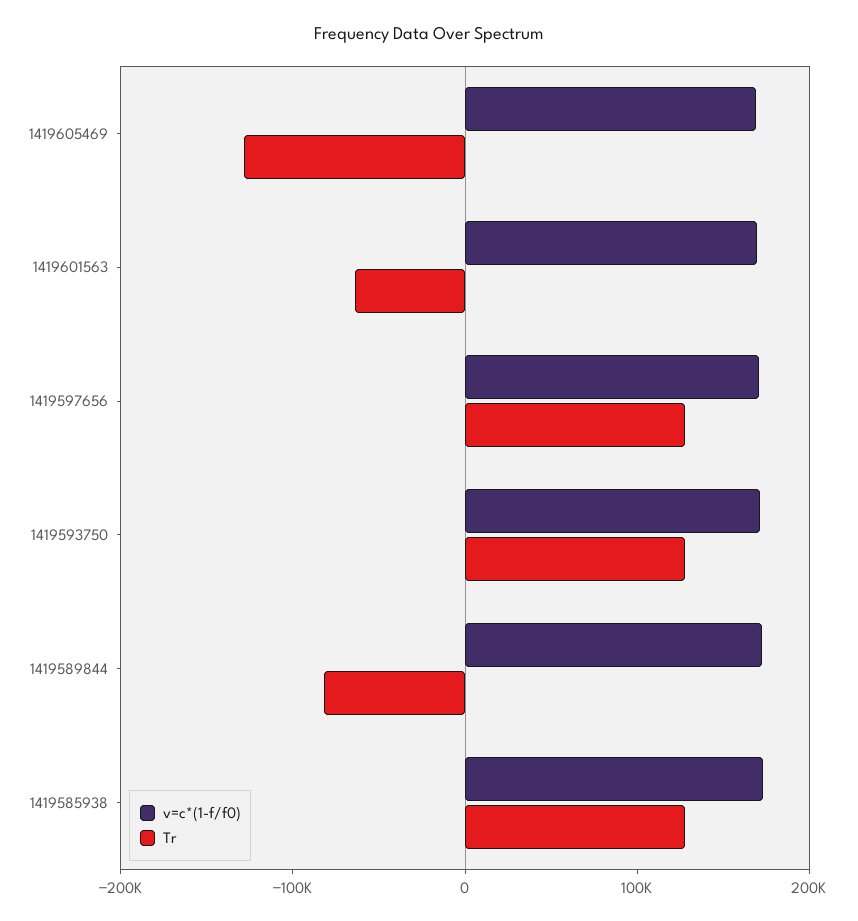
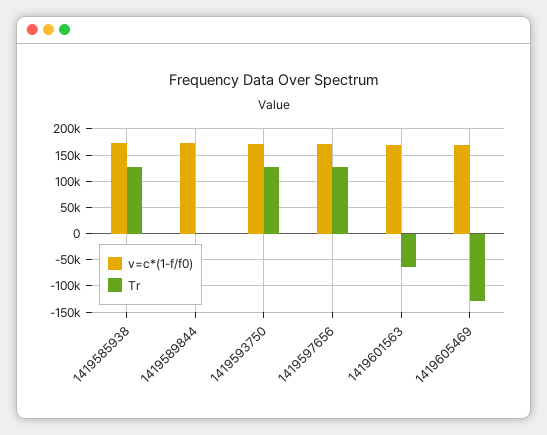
  {
    "v=c*(1-f/f0)": {
      "1419605469": 160000,
      "1419601563": 160000,
      "1419597656": 180000,
      "1419593750": 180000,
      "1419589844": 180000,
      "1419585938": 180000
    },
    "Tr": {
      "1419605469": -120000,
      "1419601563": -60000,
      "1419597656": 120000,
      "1419593750": 120000,
-     "1419589844": -80000,
+     "1419589844": 0,
      "1419585938": 120000
    }
  }

